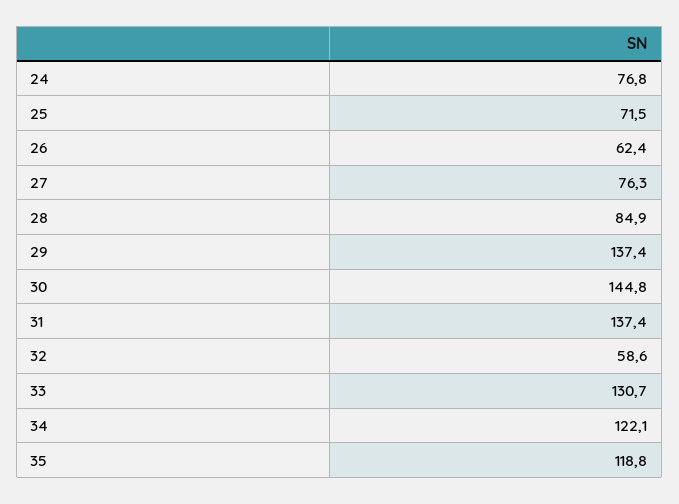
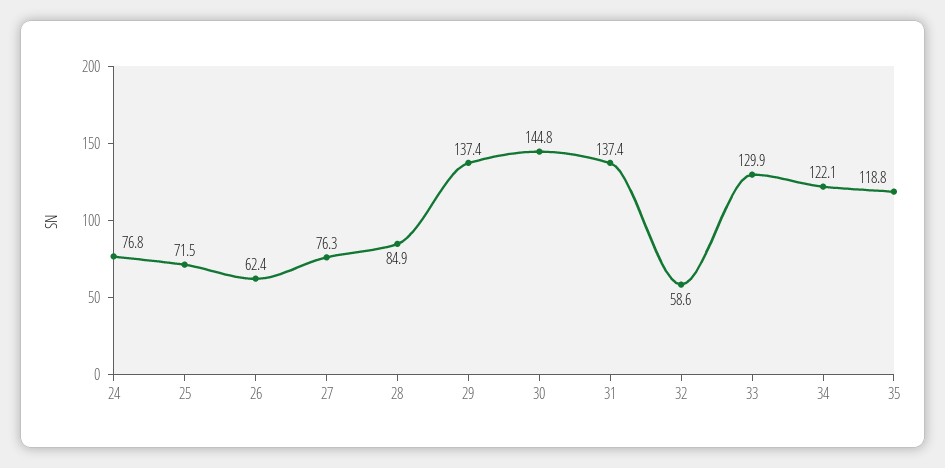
  {
    "24": 76.8,
    "25": 71.5,
    "26": 62.4,
    "27": 76.3,
    "28": 84.9,
    "29": 137.4,
    "30": 144.8,
    "31": 137.4,
    "32": 58.6,
-   "33": 130.7,
+   "33": 129.9,
    "34": 122.1,
    "35": 118.8
  }

